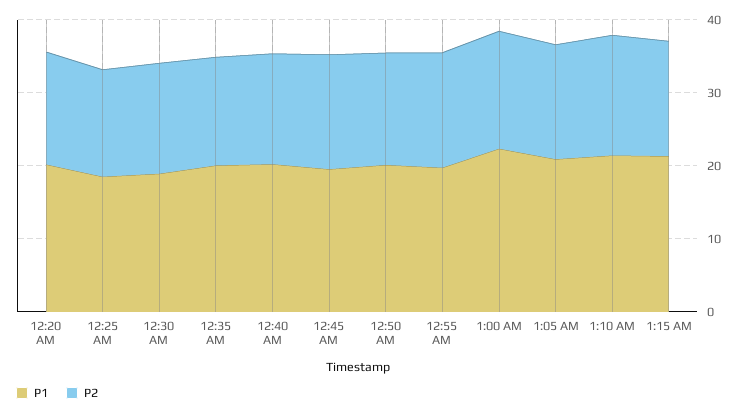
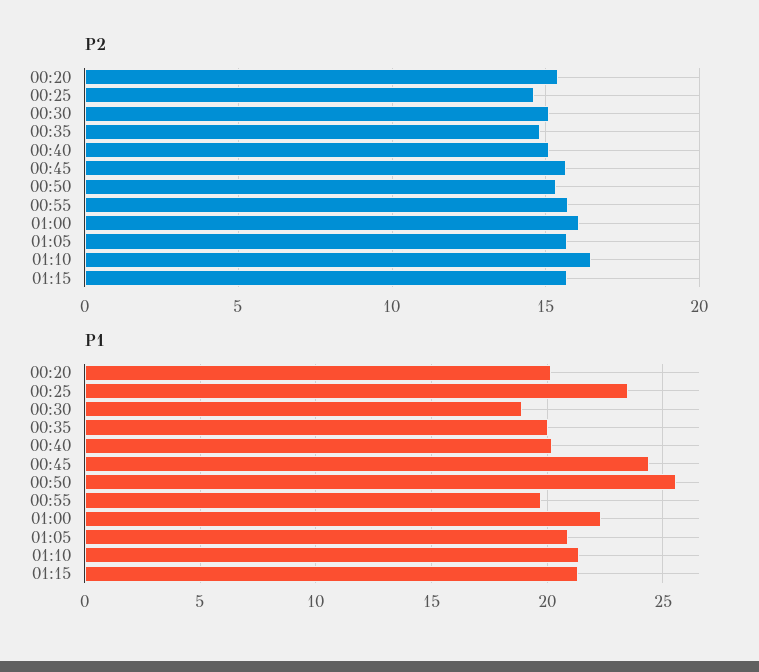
  {
    "P1": {
      "12:20 AM": 20,
-     "12:25 AM": 18,
+     "12:25 AM": 23.5,
      "12:30 AM": 19,
      "12:35 AM": 20,
      "12:40 AM": 20,
-     "12:45 AM": 20,
+     "12:45 AM": 24.5,
-     "12:50 AM": 20,
+     "12:50 AM": 25.5,
      "12:55 AM": 19.5,
      "1:00 AM": 22.5,
      "1:05 AM": 21,
      "1:10 AM": 21.5,
      "1:15 AM": 21.5
    },
    "P2": {
      "12:20 AM": 15.5,
      "12:25 AM": 14.5,
      "12:30 AM": 15,
      "12:35 AM": 15,
      "12:40 AM": 15,
      "12:45 AM": 15.5,
      "12:50 AM": 15.5,
      "12:55 AM": 15.5,
      "1:00 AM": 16,
      "1:05 AM": 15.5,
      "1:10 AM": 16.5,
      "1:15 AM": 15.5
    }
  }

